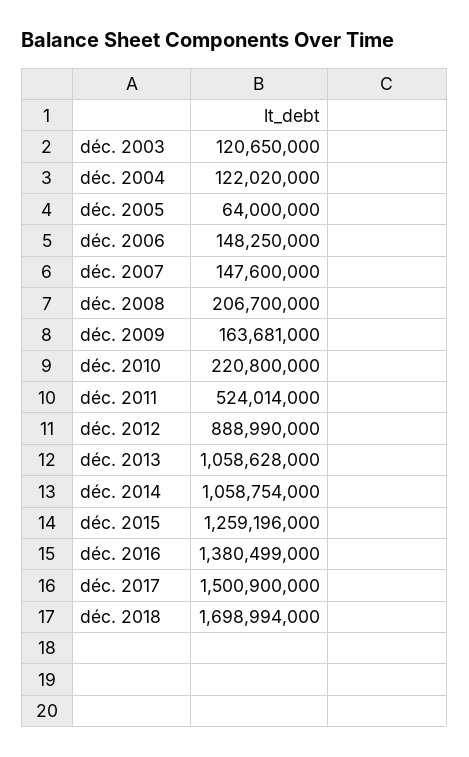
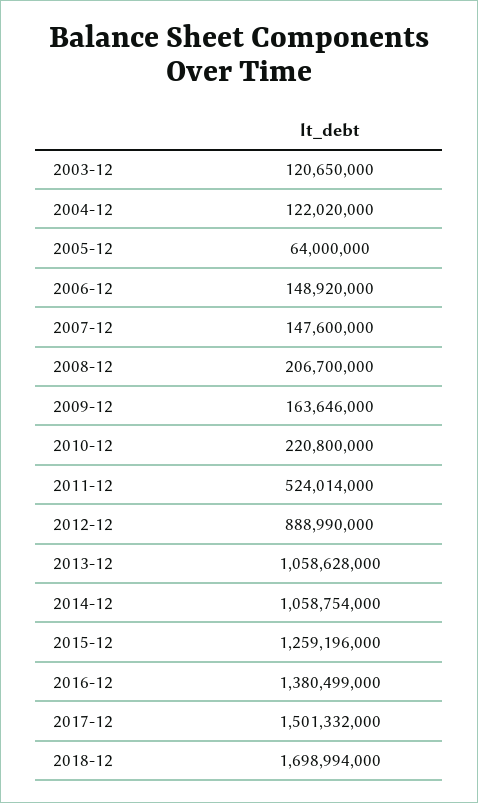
  {
    "déc. 2003": 120650000,
    "déc. 2004": 122020000,
    "déc. 2005": 64000000,
-   "déc. 2006": 148250000,
+   "déc. 2006": 148920000,
    "déc. 2007": 147600000,
    "déc. 2008": 206700000,
-   "déc. 2009": 163681000,
+   "déc. 2009": 163646000,
    "déc. 2010": 220800000,
    "déc. 2011": 524014000,
    "déc. 2012": 888990000,
    "déc. 2013": 1058628000,
    "déc. 2014": 1058754000,
    "déc. 2015": 1259196000,
    "déc. 2016": 1380499000,
-   "déc. 2017": 1500900000,
+   "déc. 2017": 1501332000,
    "déc. 2018": 1698994000
  }

